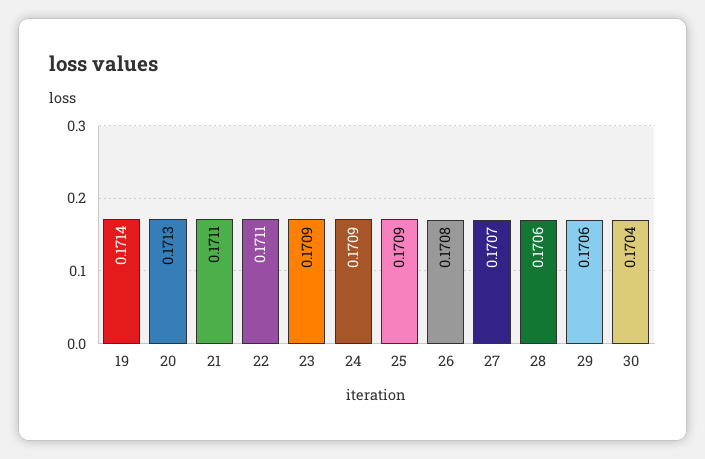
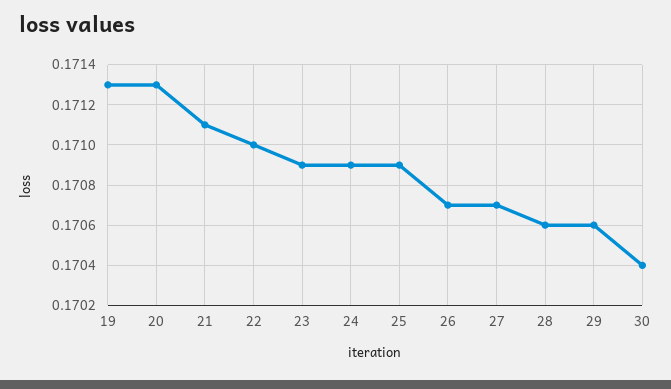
  {
-   "19": 0.1714,
+   "19": 0.1713,
    "20": 0.1713,
    "21": 0.1711,
-   "22": 0.1711,
+   "22": 0.171,
    "23": 0.1709,
    "24": 0.1709,
    "25": 0.1709,
-   "26": 0.1708,
+   "26": 0.1707,
    "27": 0.1707,
    "28": 0.1706,
    "29": 0.1706,
    "30": 0.1704
  }

